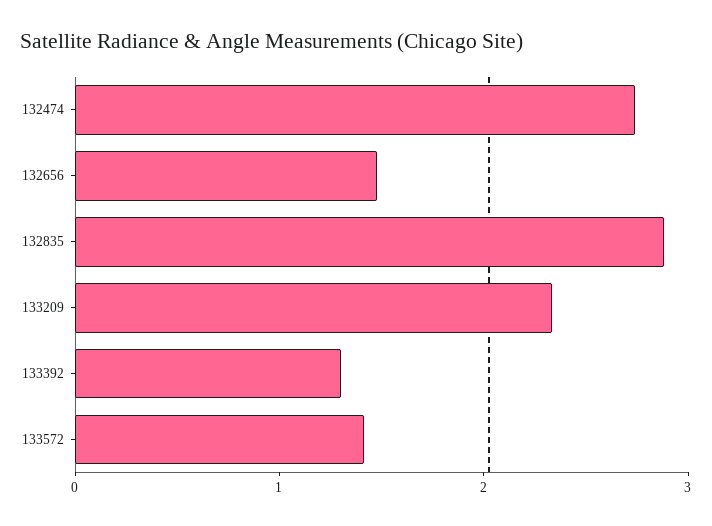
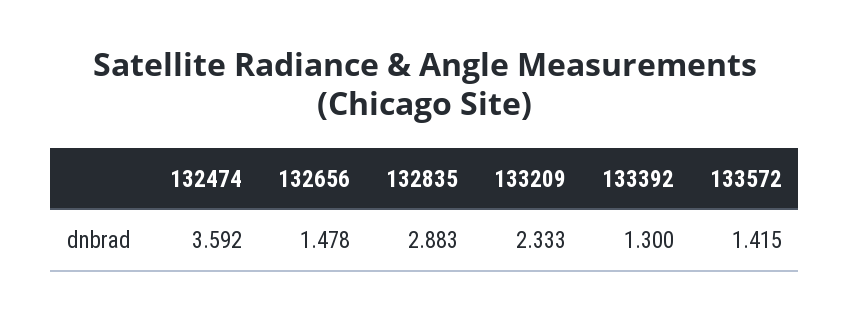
  {
-   "132474": 2.8,
+   "132474": 3.592,
    "132656": 1.478,
    "132835": 2.883,
    "133209": 2.333,
    "133392": 1.3,
    "133572": 1.415
  }

